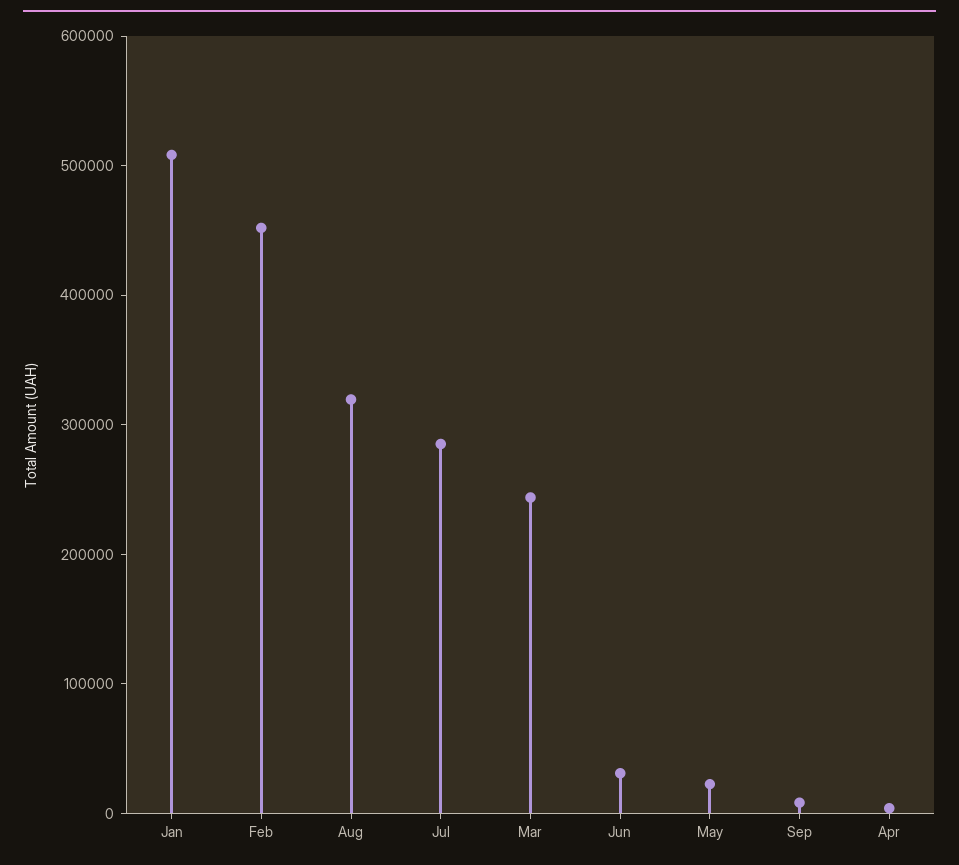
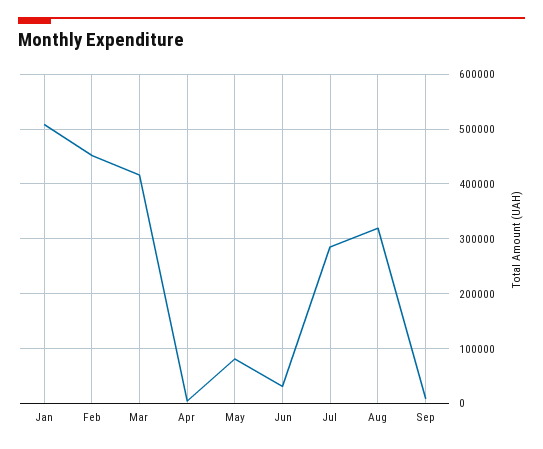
  {
    "Jan": 500000,
    "Feb": 460000,
    "Aug": 320000,
    "Jul": 280000,
-   "Mar": 240000,
+   "Mar": 420000,
    "Jun": 40000,
-   "May": 20000,
+   "May": 80000,
    "Sep": 0,
    "Apr": 0
  }

